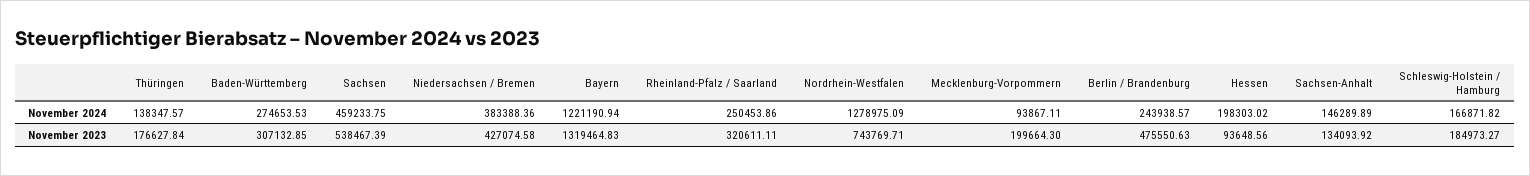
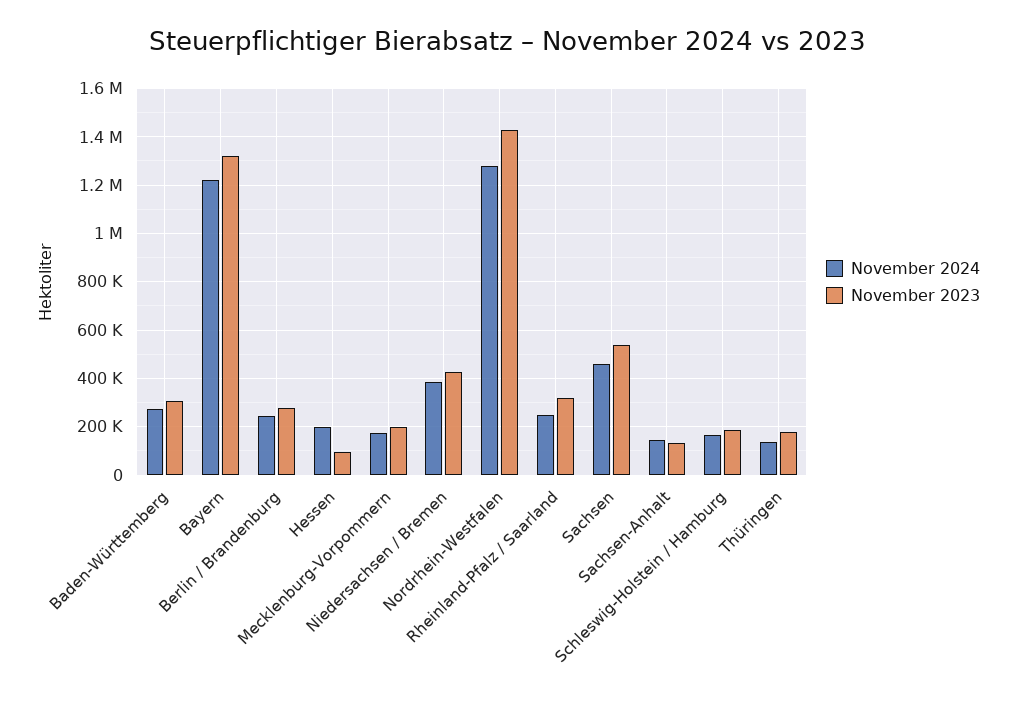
  {
    "November 2024": {
      "Thüringen": 138347.57,
      "Baden-Württemberg": 274653.53,
      "Sachsen": 459233.75,
      "Niedersachsen / Bremen": 383388.36,
      "Bayern": 1221190.94,
      "Rheinland-Pfalz / Saarland": 250453.86,
      "Nordrhein-Westfalen": 1278975.09,
-     "Mecklenburg-Vorpommern": 93867.11,
+     "Mecklenburg-Vorpommern": 175000,
      "Berlin / Brandenburg": 243938.57,
      "Hessen": 198303.02,
      "Sachsen-Anhalt": 146289.89,
      "Schleswig-Holstein / Hamburg": 166871.82
    },
    "November 2023": {
      "Thüringen": 176627.84,
      "Baden-Württemberg": 307132.85,
      "Sachsen": 538467.39,
      "Niedersachsen / Bremen": 427074.58,
      "Bayern": 1319464.83,
      "Rheinland-Pfalz / Saarland": 320611.11,
-     "Nordrhein-Westfalen": 743769.71,
+     "Nordrhein-Westfalen": 1425000,
      "Mecklenburg-Vorpommern": 199664.3,
-     "Berlin / Brandenburg": 475550.63,
+     "Berlin / Brandenburg": 275000,
      "Hessen": 93648.56,
      "Sachsen-Anhalt": 134093.92,
      "Schleswig-Holstein / Hamburg": 184973.27
    }
  }

